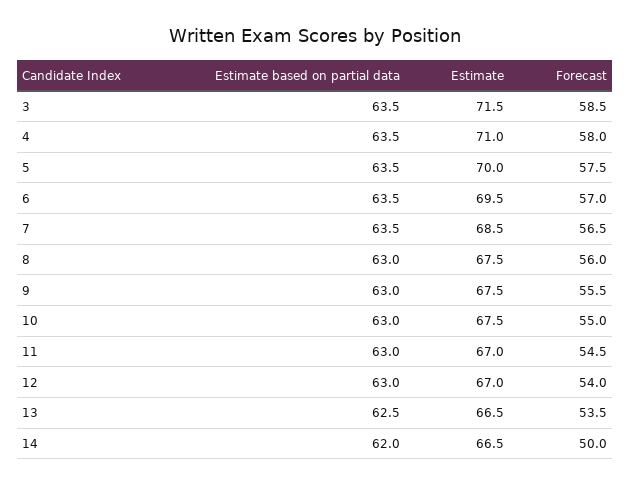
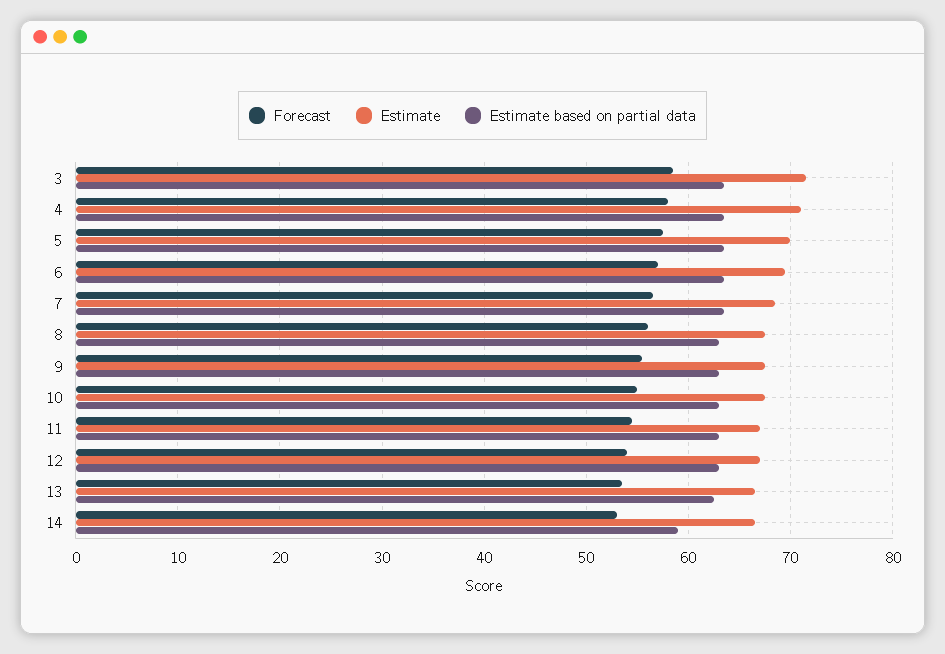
  {
    "Estimate based on partial data": {
      "3": 63.5,
      "4": 63.5,
      "5": 63.5,
      "6": 63.5,
      "7": 63.5,
      "8": 63,
      "9": 63,
      "10": 63,
      "11": 63,
      "12": 63,
      "13": 62.5,
-     "14": 62
+     "14": 59
    },
    "Estimate": {
      "3": 71.5,
      "4": 71,
      "5": 70,
      "6": 69.5,
      "7": 68.5,
      "8": 67.5,
      "9": 67.5,
      "10": 67.5,
      "11": 67,
      "12": 67,
      "13": 66.5,
      "14": 66.5
    },
    "Forecast": {
      "3": 58.5,
      "4": 58,
      "5": 57.5,
      "6": 57,
      "7": 56.5,
      "8": 56,
      "9": 55.5,
      "10": 55,
      "11": 54.5,
      "12": 54,
      "13": 53.5,
-     "14": 50
+     "14": 53
    }
  }

